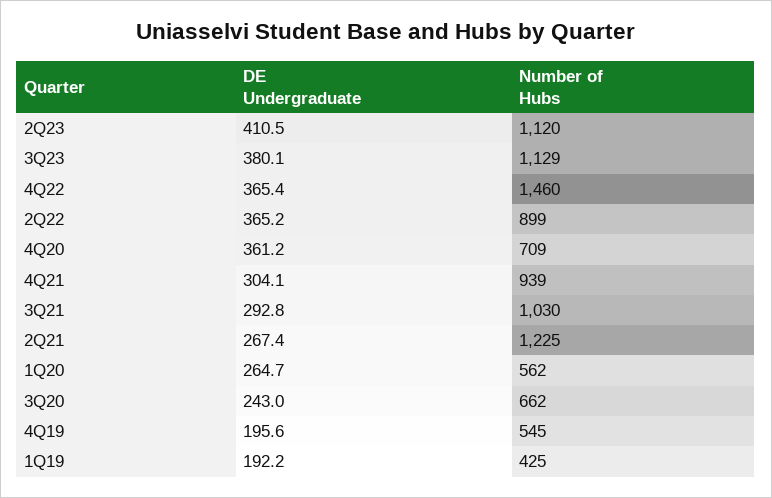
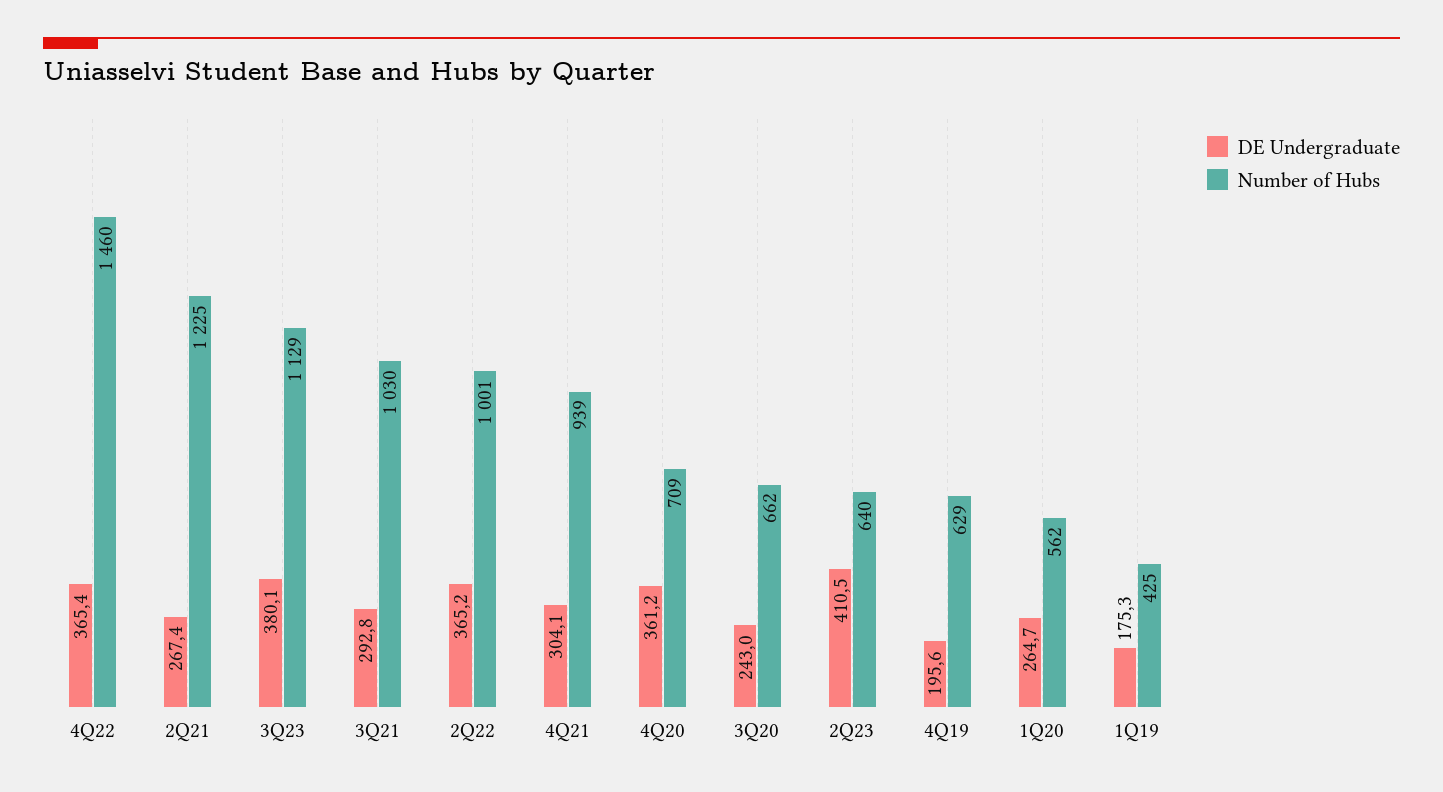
  {
    "DE Undergraduate": {
      "2Q23": 410.5,
      "3Q23": 380.1,
      "4Q22": 365.4,
      "2Q22": 365.2,
      "4Q20": 361.2,
      "4Q21": 304.1,
      "3Q21": 292.8,
      "2Q21": 267.4,
      "1Q20": 264.7,
      "3Q20": 243,
      "4Q19": 195.6,
-     "1Q19": 192.2
+     "1Q19": 175.3
    },
    "Number of Hubs": {
-     "2Q23": 1120,
+     "2Q23": 640,
      "3Q23": 1129,
      "4Q22": 1460,
-     "2Q22": 899,
+     "2Q22": 1001,
      "4Q20": 709,
      "4Q21": 939,
      "3Q21": 1030,
      "2Q21": 1225,
      "1Q20": 562,
      "3Q20": 662,
-     "4Q19": 545,
+     "4Q19": 629,
      "1Q19": 425
    }
  }

